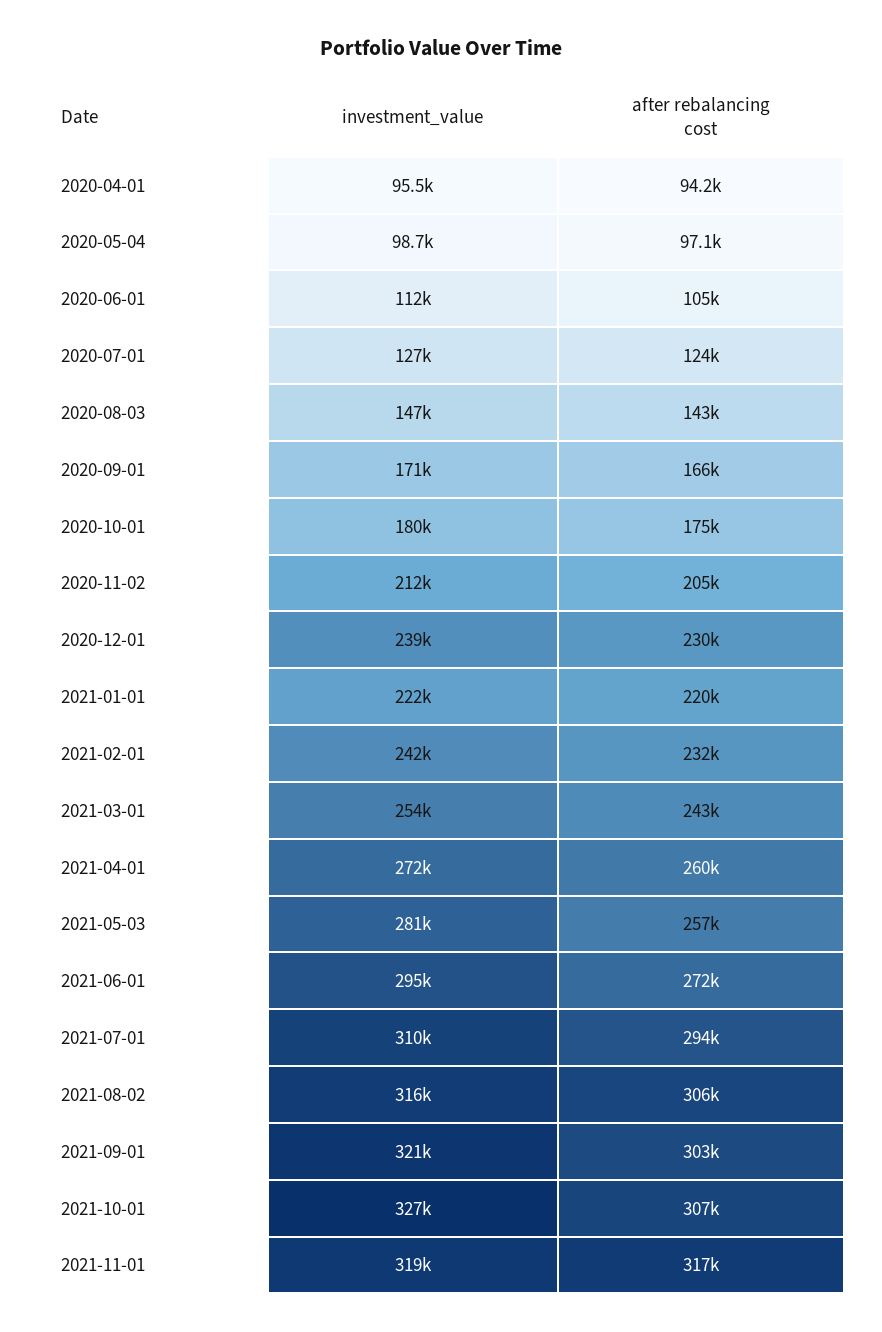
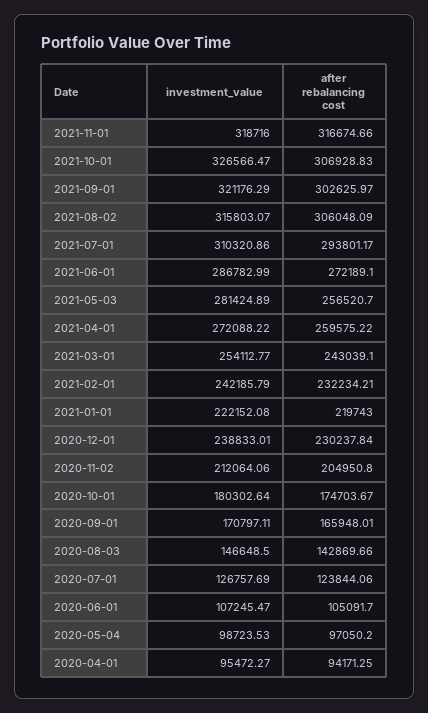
  {
    "investment_value": {
      "2020-04-01": 95472.27,
      "2020-05-04": 98723.53,
-     "2020-06-01": 112000,
+     "2020-06-01": 107245.47,
      "2020-07-01": 126757.69,
      "2020-08-03": 146648.5,
      "2020-09-01": 170797.11,
      "2020-10-01": 180302.64,
      "2020-11-02": 212064.06,
      "2020-12-01": 238833.01,
      "2021-01-01": 222152.08,
      "2021-02-01": 242185.79,
      "2021-03-01": 254112.77,
      "2021-04-01": 272088.22,
      "2021-05-03": 281424.89,
-     "2021-06-01": 295000,
+     "2021-06-01": 286782.99,
      "2021-07-01": 310320.86,
      "2021-08-02": 315803.07,
      "2021-09-01": 321176.29,
      "2021-10-01": 326566.47,
      "2021-11-01": 318716
    },
    "after rebalancing cost": {
      "2020-04-01": 94171.25,
      "2020-05-04": 97050.2,
      "2020-06-01": 105091.7,
      "2020-07-01": 123844.06,
      "2020-08-03": 142869.66,
      "2020-09-01": 165948.01,
      "2020-10-01": 174703.67,
      "2020-11-02": 204950.8,
      "2020-12-01": 230237.84,
      "2021-01-01": 219743,
      "2021-02-01": 232234.21,
      "2021-03-01": 243039.1,
      "2021-04-01": 259575.22,
      "2021-05-03": 256520.7,
      "2021-06-01": 272189.1,
      "2021-07-01": 293801.17,
      "2021-08-02": 306048.09,
      "2021-09-01": 302625.97,
      "2021-10-01": 306928.83,
      "2021-11-01": 316674.66
    }
  }

